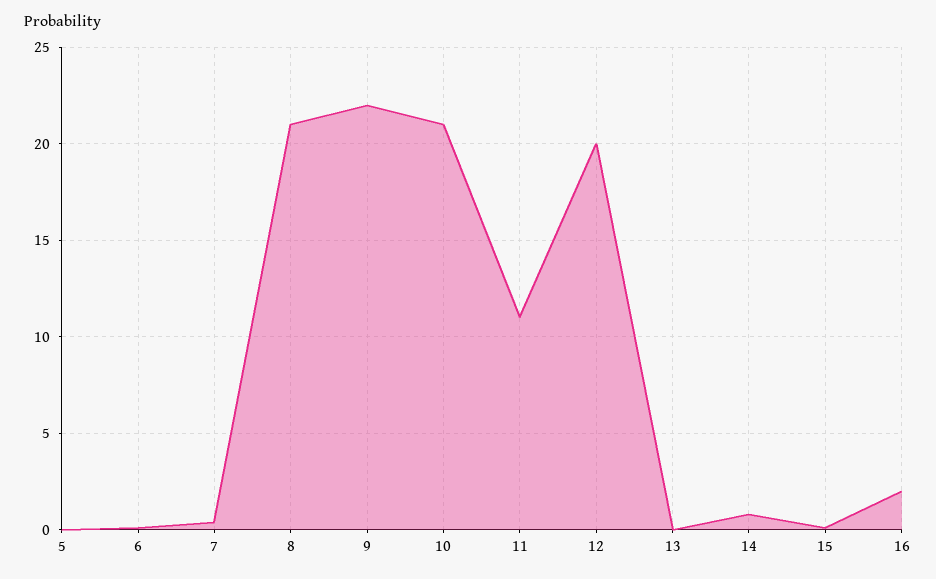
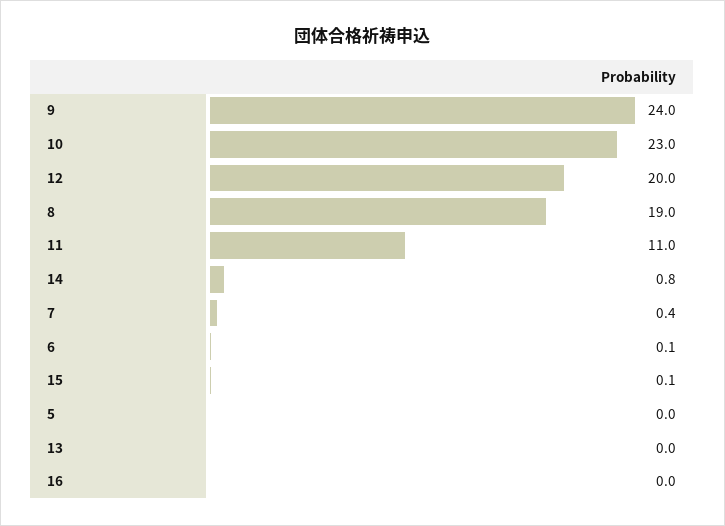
  {
    "5": 0,
    "6": 0.1,
    "7": 0.4,
-   "8": 21,
+   "8": 19,
-   "9": 22,
+   "9": 24,
-   "10": 21,
+   "10": 23,
    "11": 11,
    "12": 20,
    "13": 0,
    "14": 0.8,
    "15": 0.1,
-   "16": 2
+   "16": 0
  }

